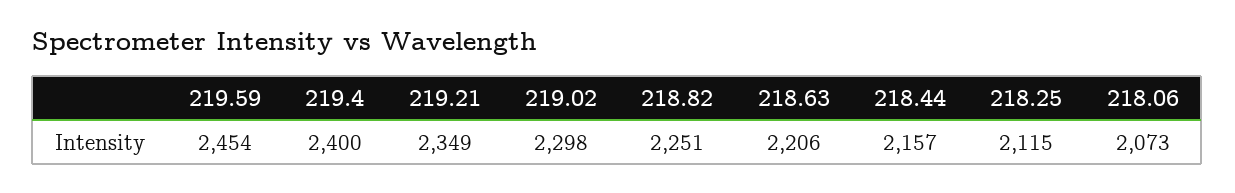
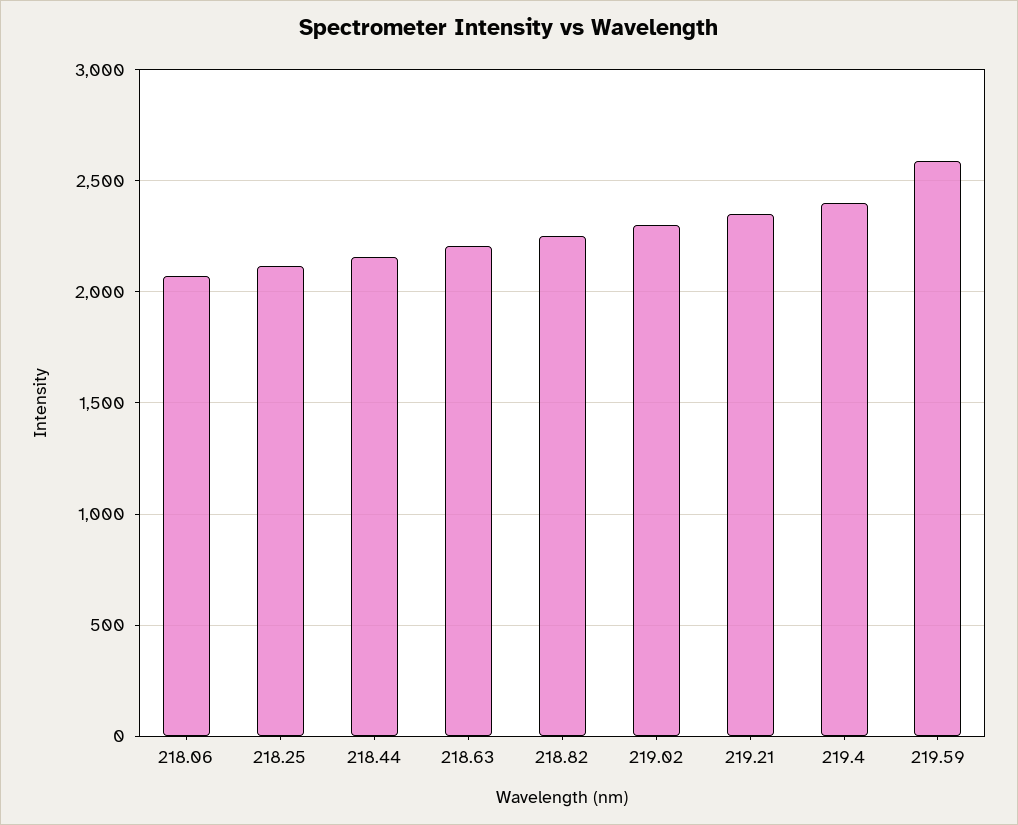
  {
-   "219.59": 2454,
+   "219.59": 2600,
    "219.4": 2400,
    "219.21": 2349,
    "219.02": 2298,
    "218.82": 2251,
    "218.63": 2206,
    "218.44": 2157,
    "218.25": 2115,
    "218.06": 2073
  }

